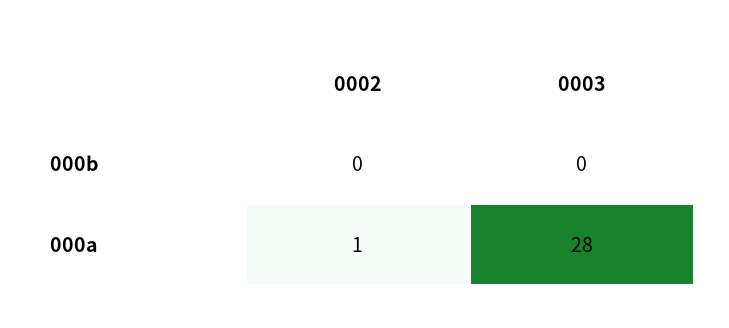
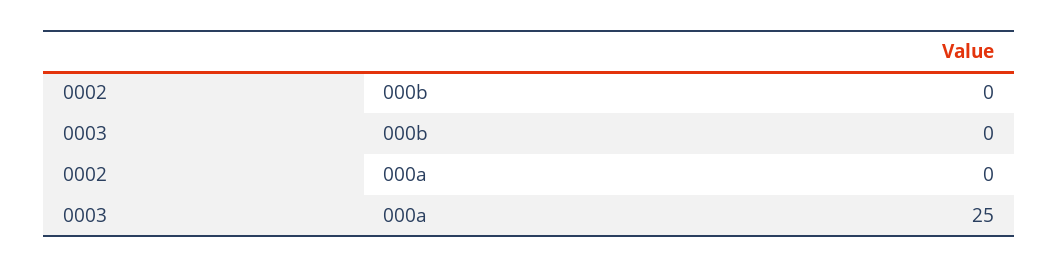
  {
    "0002": {
      "000b": 0,
-     "000a": 1
+     "000a": 0
    },
    "0003": {
      "000b": 0,
-     "000a": 28
+     "000a": 25
    }
  }

